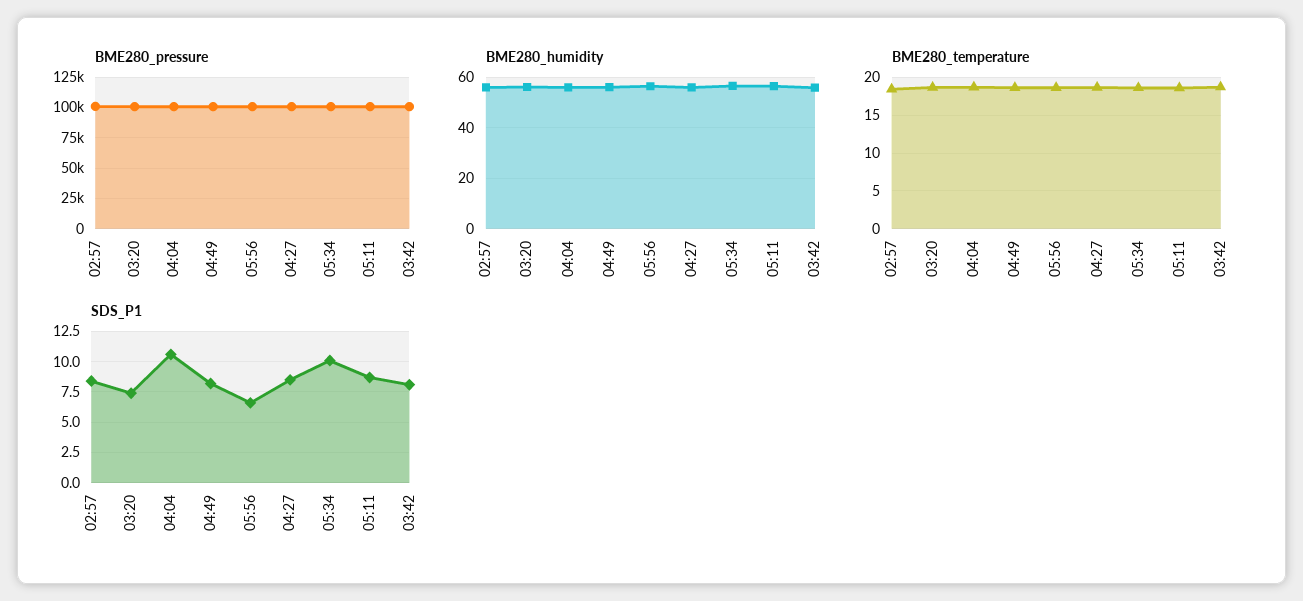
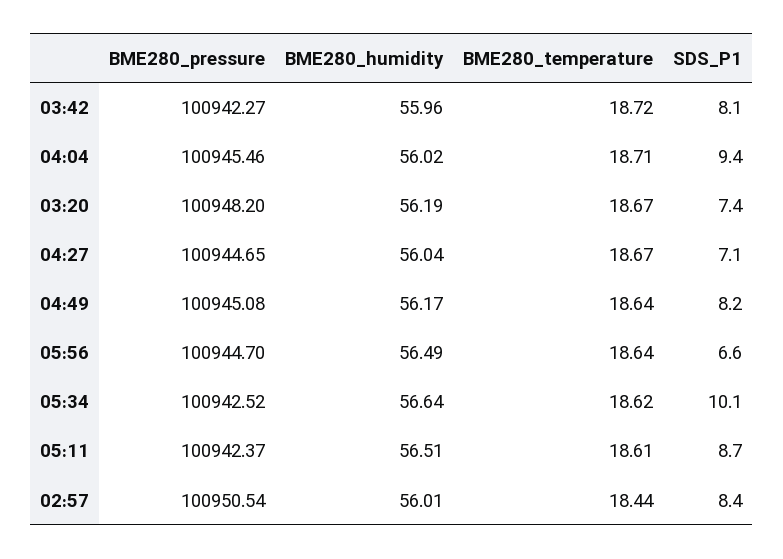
  {
    "BME280_pressure": {
      "02:57": 100950.54,
      "03:20": 100948.2,
      "04:04": 100945.46,
      "04:49": 100945.08,
      "05:56": 100944.7,
      "04:27": 100944.65,
      "05:34": 100942.52,
      "05:11": 100942.37,
      "03:42": 100942.27
    },
    "BME280_humidity": {
      "02:57": 56.01,
      "03:20": 56.19,
      "04:04": 56.02,
      "04:49": 56.17,
      "05:56": 56.49,
      "04:27": 56.04,
      "05:34": 56.64,
      "05:11": 56.51,
      "03:42": 55.96
    },
    "BME280_temperature": {
      "02:57": 18.44,
      "03:20": 18.67,
      "04:04": 18.71,
      "04:49": 18.64,
      "05:56": 18.64,
      "04:27": 18.67,
      "05:34": 18.62,
      "05:11": 18.61,
      "03:42": 18.72
    },
    "SDS_P1": {
      "02:57": 8.4,
      "03:20": 7.4,
-     "04:04": 10.5,
+     "04:04": 9.4,
      "04:49": 8.2,
      "05:56": 6.6,
-     "04:27": 8.5,
+     "04:27": 7.1,
      "05:34": 10.1,
      "05:11": 8.7,
      "03:42": 8.1
    }
  }

